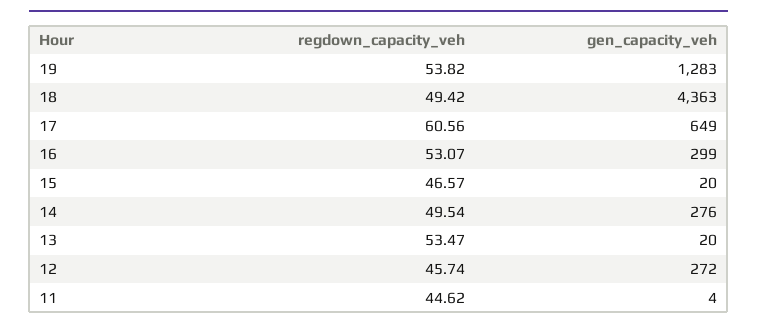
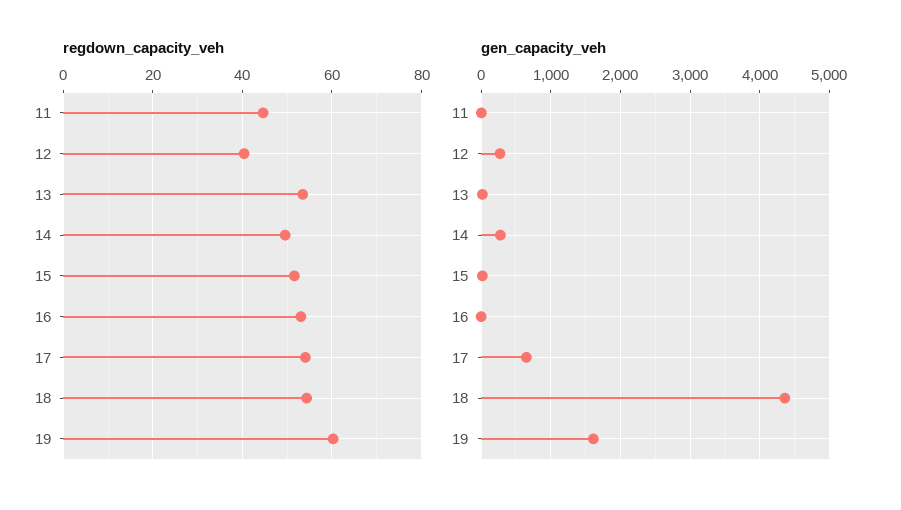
  {
    "regdown_capacity_veh": {
-     "19": 53.82,
+     "19": 60,
-     "18": 49.42,
+     "18": 54,
-     "17": 60.56,
+     "17": 54,
      "16": 53.07,
-     "15": 46.57,
+     "15": 52,
      "14": 49.54,
      "13": 53.47,
-     "12": 45.74,
+     "12": 40,
      "11": 44.62
    },
    "gen_capacity_veh": {
-     "19": 1283,
+     "19": 1600,
      "18": 4363,
      "17": 649,
-     "16": 299,
+     "16": 0,
      "15": 20,
      "14": 276,
      "13": 20,
      "12": 272,
      "11": 4
    }
  }

